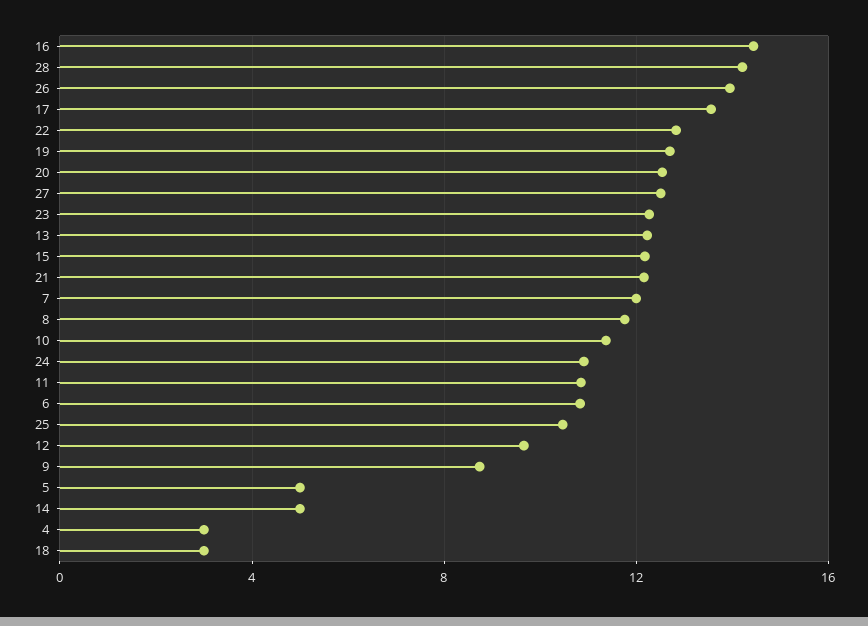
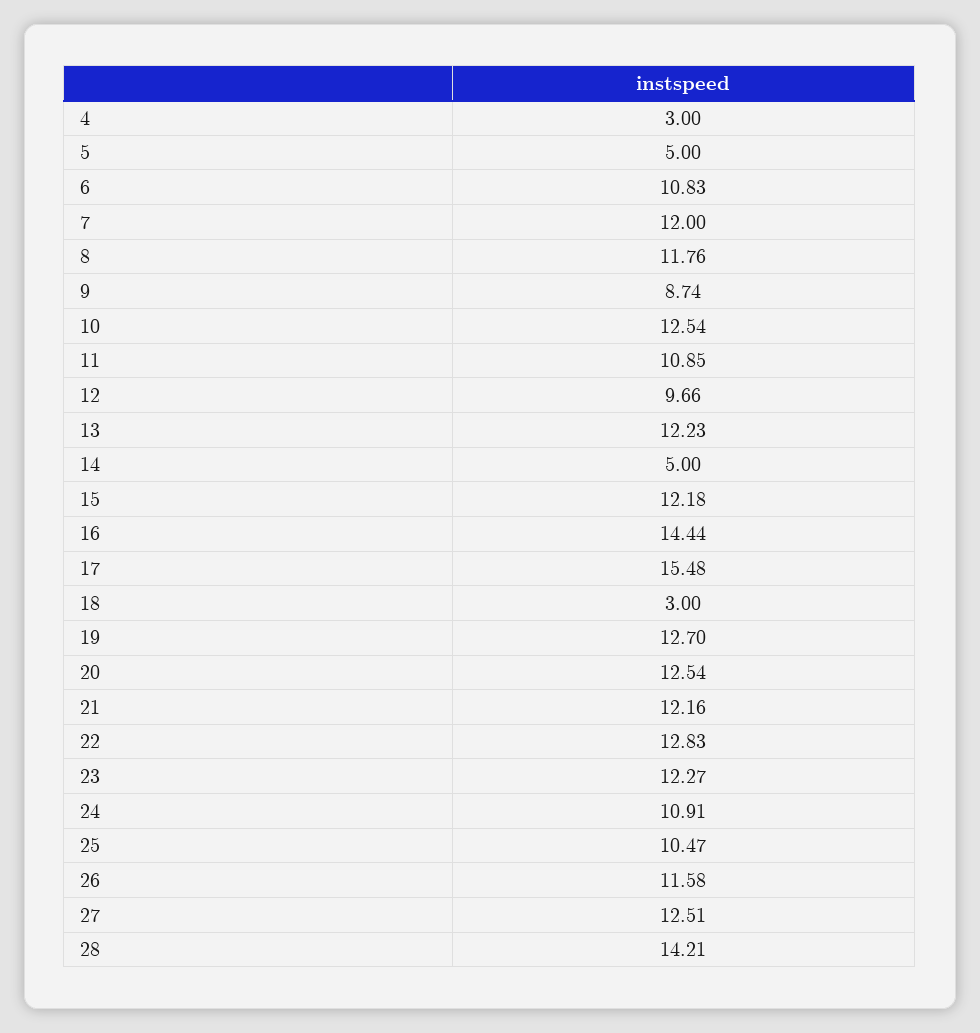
  {
    "16": 14.44,
    "28": 14.21,
-   "26": 14,
+   "26": 11.58,
-   "17": 13.5,
+   "17": 15.48,
    "22": 12.83,
    "19": 12.7,
    "20": 12.54,
    "27": 12.51,
    "23": 12.27,
    "13": 12.23,
    "15": 12.18,
    "21": 12.16,
    "7": 12,
    "8": 11.76,
-   "10": 11.5,
+   "10": 12.54,
    "24": 10.91,
    "11": 10.85,
    "6": 10.83,
    "25": 10.47,
    "12": 9.66,
    "9": 8.74,
    "5": 5,
    "14": 5,
    "4": 3,
    "18": 3
  }

